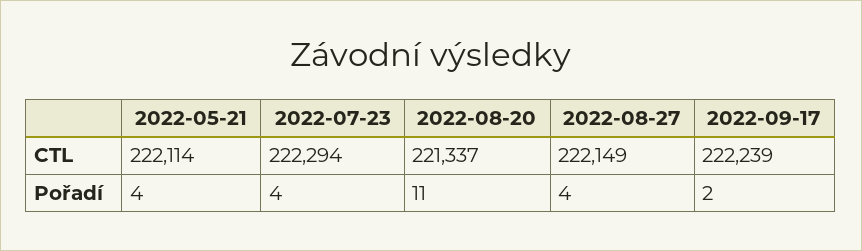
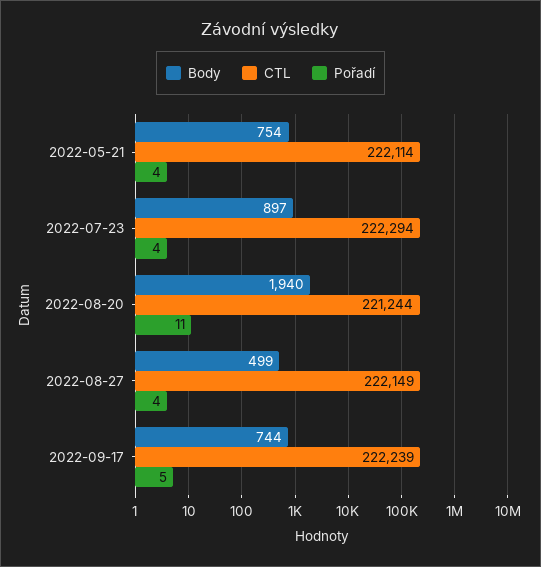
  {
    "CTL": {
      "2022-05-21": 222114,
      "2022-07-23": 222294,
-     "2022-08-20": 221337,
+     "2022-08-20": 221244,
      "2022-08-27": 222149,
      "2022-09-17": 222239
    },
    "Pořadí": {
      "2022-05-21": 4,
      "2022-07-23": 4,
      "2022-08-20": 11,
      "2022-08-27": 4,
-     "2022-09-17": 2
+     "2022-09-17": 5
-   }
+   },
+   "Body": {
+     "2022-05-21": 754,
+     "2022-07-23": 897,
+     "2022-08-20": 1940,
+     "2022-08-27": 499,
+     "2022-09-17": 744
+   }
  }

